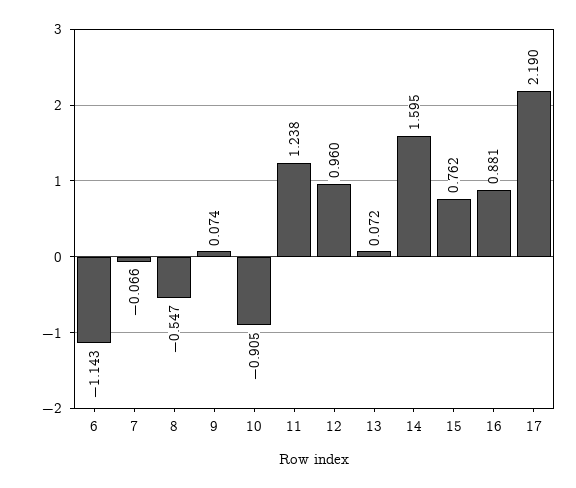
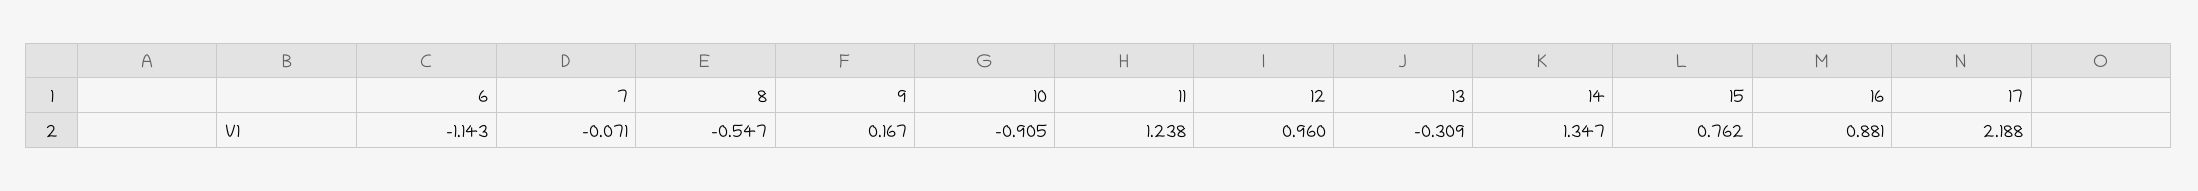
  {
    "6": -1.143,
-   "7": -0.066,
+   "7": -0.071,
    "8": -0.547,
-   "9": 0.074,
+   "9": 0.167,
    "10": -0.905,
    "11": 1.238,
    "12": 0.96,
-   "13": 0.072,
+   "13": -0.309,
-   "14": 1.595,
+   "14": 1.347,
    "15": 0.762,
    "16": 0.881,
-   "17": 2.19
+   "17": 2.188
  }

